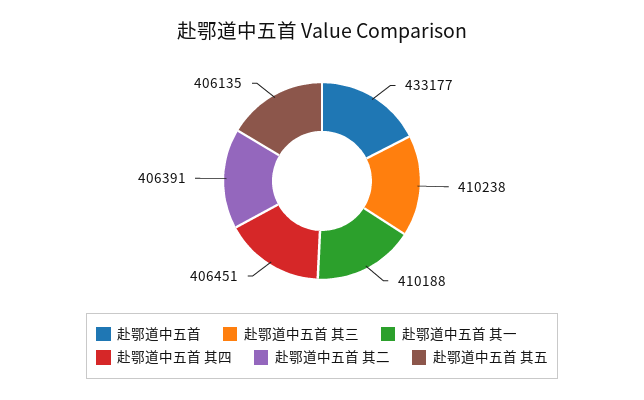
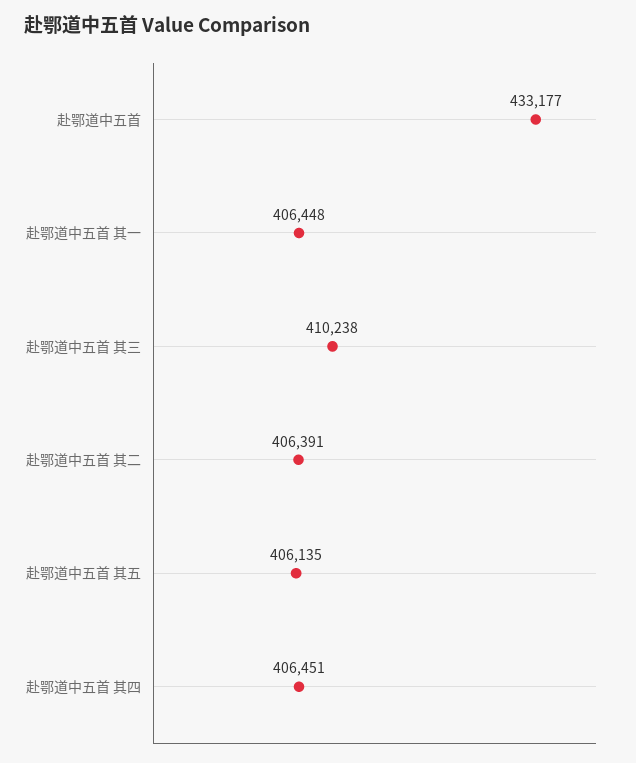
  {
    "赴鄂道中五首": 433177,
    "赴鄂道中五首 其三": 410238,
-   "赴鄂道中五首 其一": 410188,
+   "赴鄂道中五首 其一": 406448,
    "赴鄂道中五首 其四": 406451,
    "赴鄂道中五首 其二": 406391,
    "赴鄂道中五首 其五": 406135
  }

